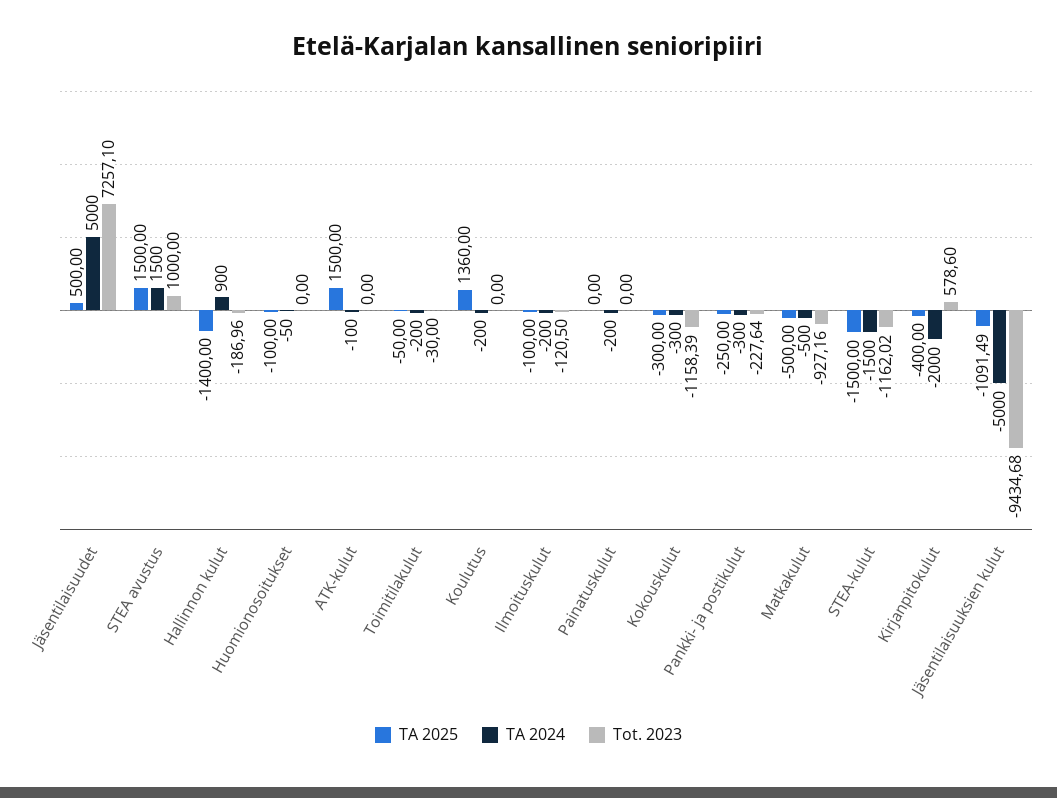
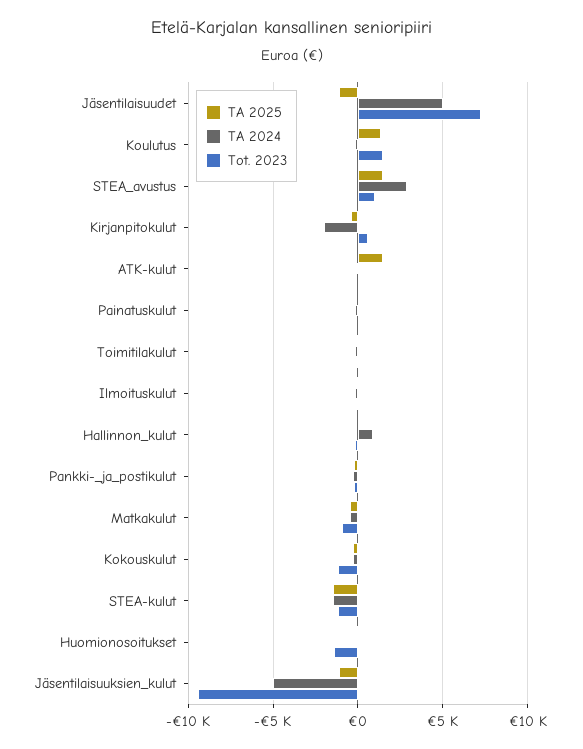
  {
    "TA 2025": {
-     "Jäsentilaisuudet": 500,
+     "Jäsentilaisuudet": -1000,
      "STEA avustus": 1500,
-     "Hallinnon kulut": -1400,
+     "Hallinnon kulut": 0,
      "Huomionosoitukset": -100,
      "ATK-kulut": 1500,
      "Toimitilakulut": -50,
      "Koulutus": 1360,
      "Ilmoituskulut": -100,
      "Painatuskulut": 0,
      "Kokouskulut": -300,
      "Pankki- ja postikulut": -250,
      "Matkakulut": -500,
      "STEA-kulut": -1500,
      "Kirjanpitokulut": -400,
      "Jäsentilaisuuksien kulut": -1091.49
    },
    "TA 2024": {
      "Jäsentilaisuudet": 5000,
-     "STEA avustus": 1500,
+     "STEA avustus": 3000,
      "Hallinnon kulut": 900,
      "Huomionosoitukset": -50,
      "ATK-kulut": -100,
      "Toimitilakulut": -200,
      "Koulutus": -200,
      "Ilmoituskulut": -200,
      "Painatuskulut": -200,
      "Kokouskulut": -300,
      "Pankki- ja postikulut": -300,
      "Matkakulut": -500,
      "STEA-kulut": -1500,
      "Kirjanpitokulut": -2000,
      "Jäsentilaisuuksien kulut": -5000
    },
    "Tot. 2023": {
      "Jäsentilaisuudet": 7257.1,
      "STEA avustus": 1000,
      "Hallinnon kulut": -186.96,
-     "Huomionosoitukset": 0,
+     "Huomionosoitukset": -1500,
      "ATK-kulut": 0,
      "Toimitilakulut": -30,
-     "Koulutus": 0,
+     "Koulutus": 1500,
      "Ilmoituskulut": -120.5,
      "Painatuskulut": 0,
      "Kokouskulut": -1158.39,
      "Pankki- ja postikulut": -227.64,
      "Matkakulut": -927.16,
      "STEA-kulut": -1162.02,
      "Kirjanpitokulut": 578.6,
      "Jäsentilaisuuksien kulut": -9434.68
    }
  }

